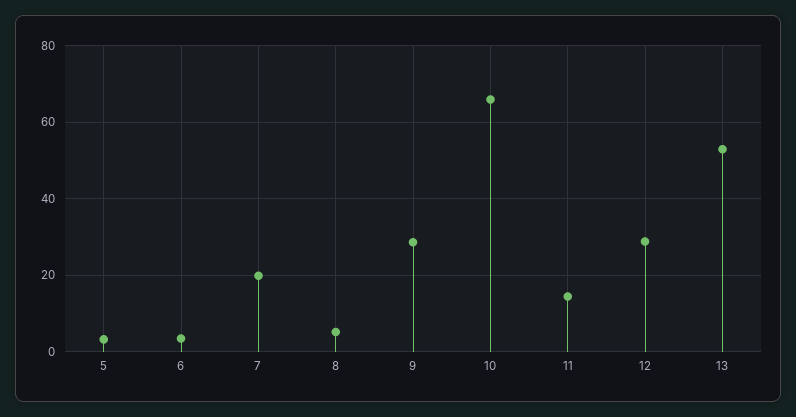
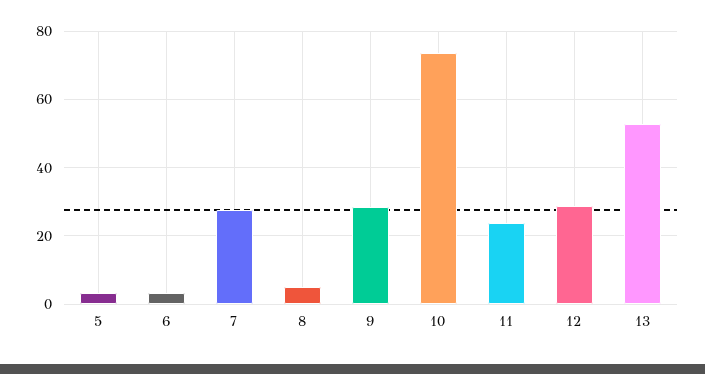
  {
    "5": 4,
    "6": 4,
-   "7": 20,
+   "7": 28,
    "8": 6,
    "9": 28,
-   "10": 66,
+   "10": 74,
-   "11": 14,
+   "11": 24,
    "12": 28,
    "13": 52
  }

